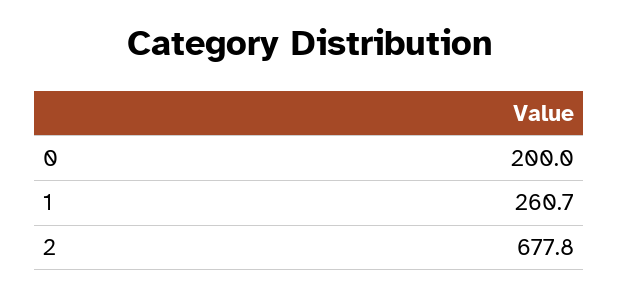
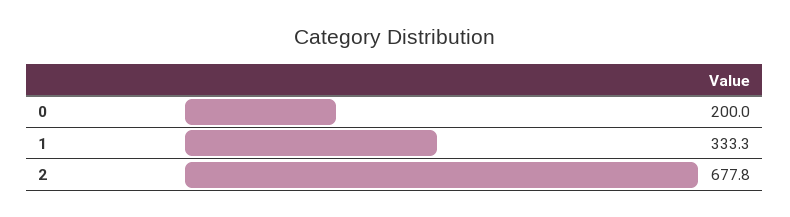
  {
    "0": 200,
-   "1": 260.7,
+   "1": 333.3,
    "2": 677.8
  }

